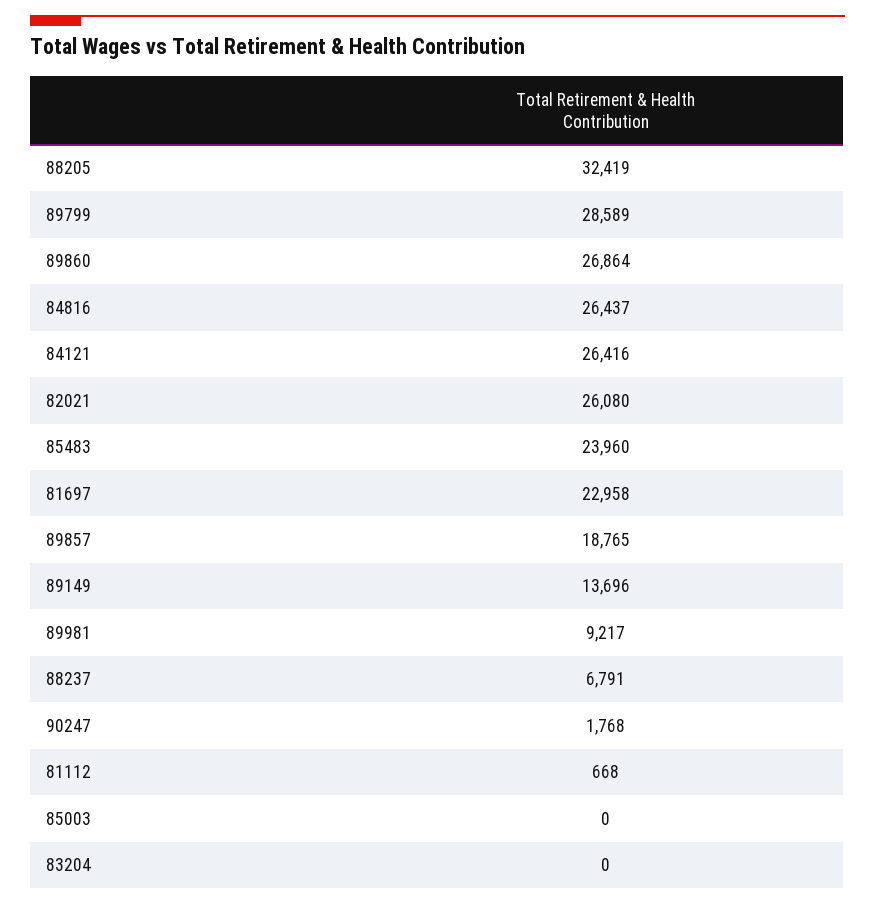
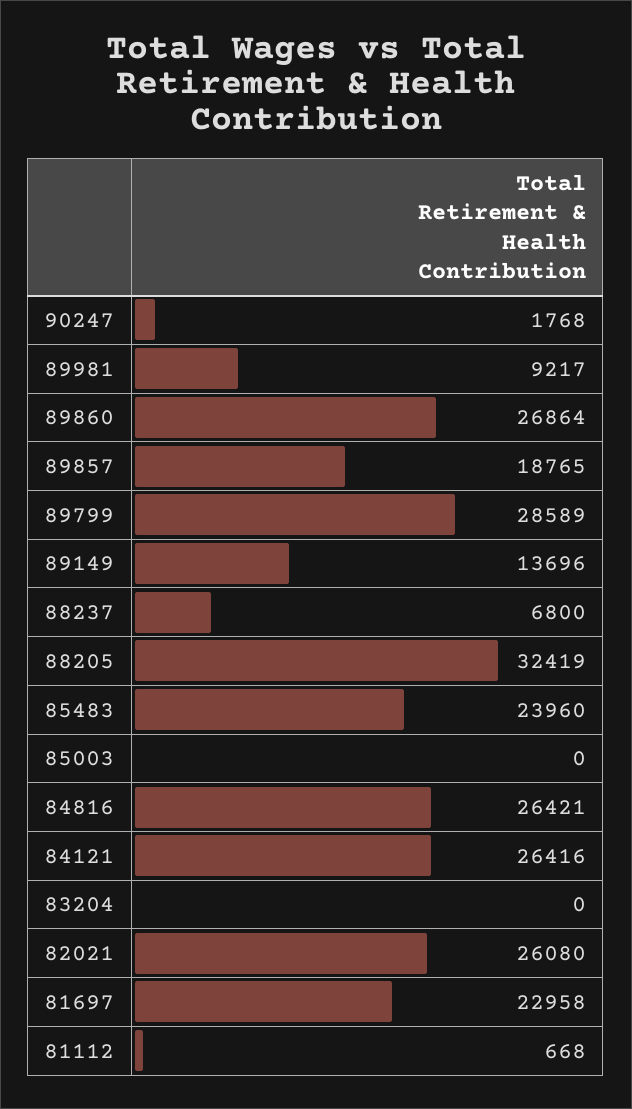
  {
    "88205": 32419,
    "89799": 28589,
    "89860": 26864,
-   "84816": 26437,
+   "84816": 26421,
    "84121": 26416,
    "82021": 26080,
    "85483": 23960,
    "81697": 22958,
    "89857": 18765,
    "89149": 13696,
    "89981": 9217,
-   "88237": 6791,
+   "88237": 6800,
    "90247": 1768,
    "81112": 668,
    "85003": 0,
    "83204": 0
  }

